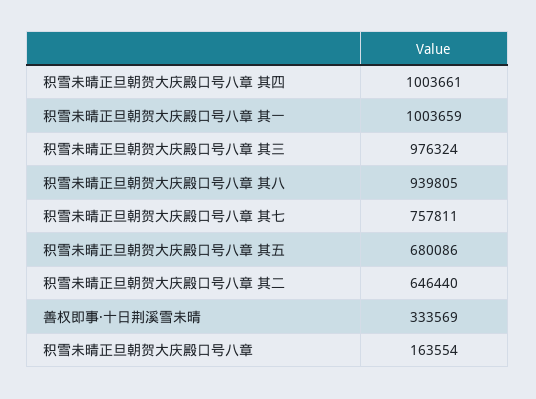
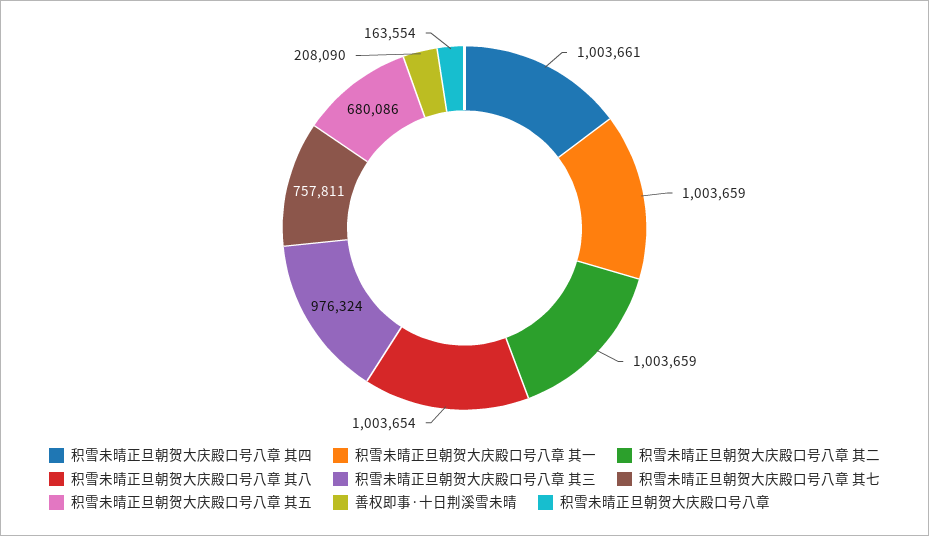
  {
    "积雪未晴正旦朝贺大庆殿口号八章 其四": 1003661,
    "积雪未晴正旦朝贺大庆殿口号八章 其一": 1003659,
    "积雪未晴正旦朝贺大庆殿口号八章 其三": 976324,
-   "积雪未晴正旦朝贺大庆殿口号八章 其八": 939805,
+   "积雪未晴正旦朝贺大庆殿口号八章 其八": 1003654,
    "积雪未晴正旦朝贺大庆殿口号八章 其七": 757811,
    "积雪未晴正旦朝贺大庆殿口号八章 其五": 680086,
-   "积雪未晴正旦朝贺大庆殿口号八章 其二": 646440,
+   "积雪未晴正旦朝贺大庆殿口号八章 其二": 1003659,
-   "善权即事·十日荆溪雪未晴": 333569,
+   "善权即事·十日荆溪雪未晴": 208090,
    "积雪未晴正旦朝贺大庆殿口号八章": 163554
  }

